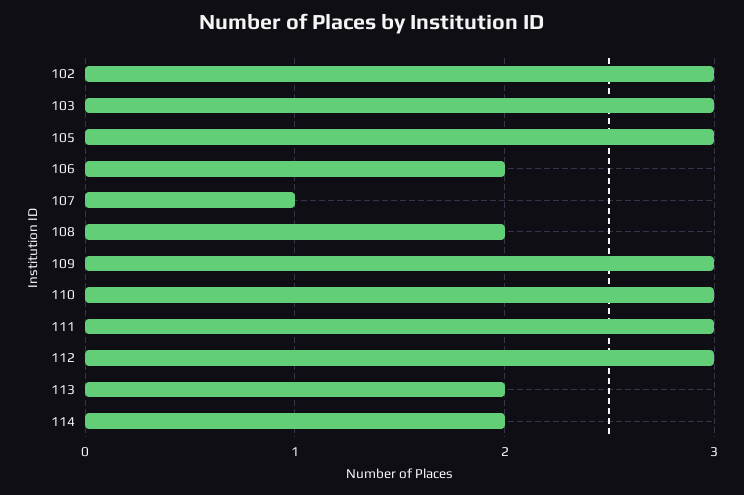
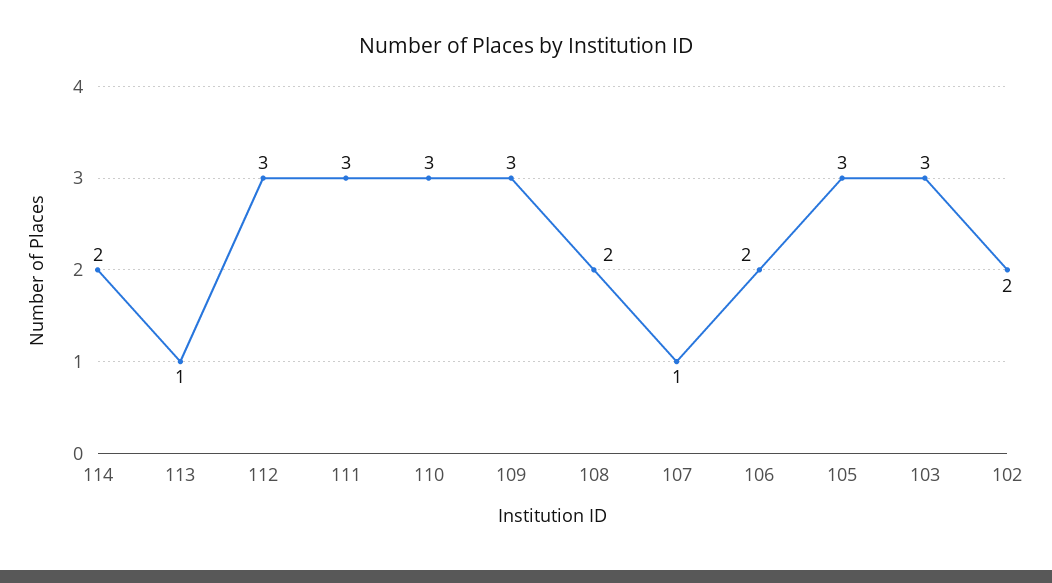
  {
-   "102": 3,
+   "102": 2,
    "103": 3,
    "105": 3,
    "106": 2,
    "107": 1,
    "108": 2,
    "109": 3,
    "110": 3,
    "111": 3,
    "112": 3,
-   "113": 2,
+   "113": 1,
    "114": 2
  }

